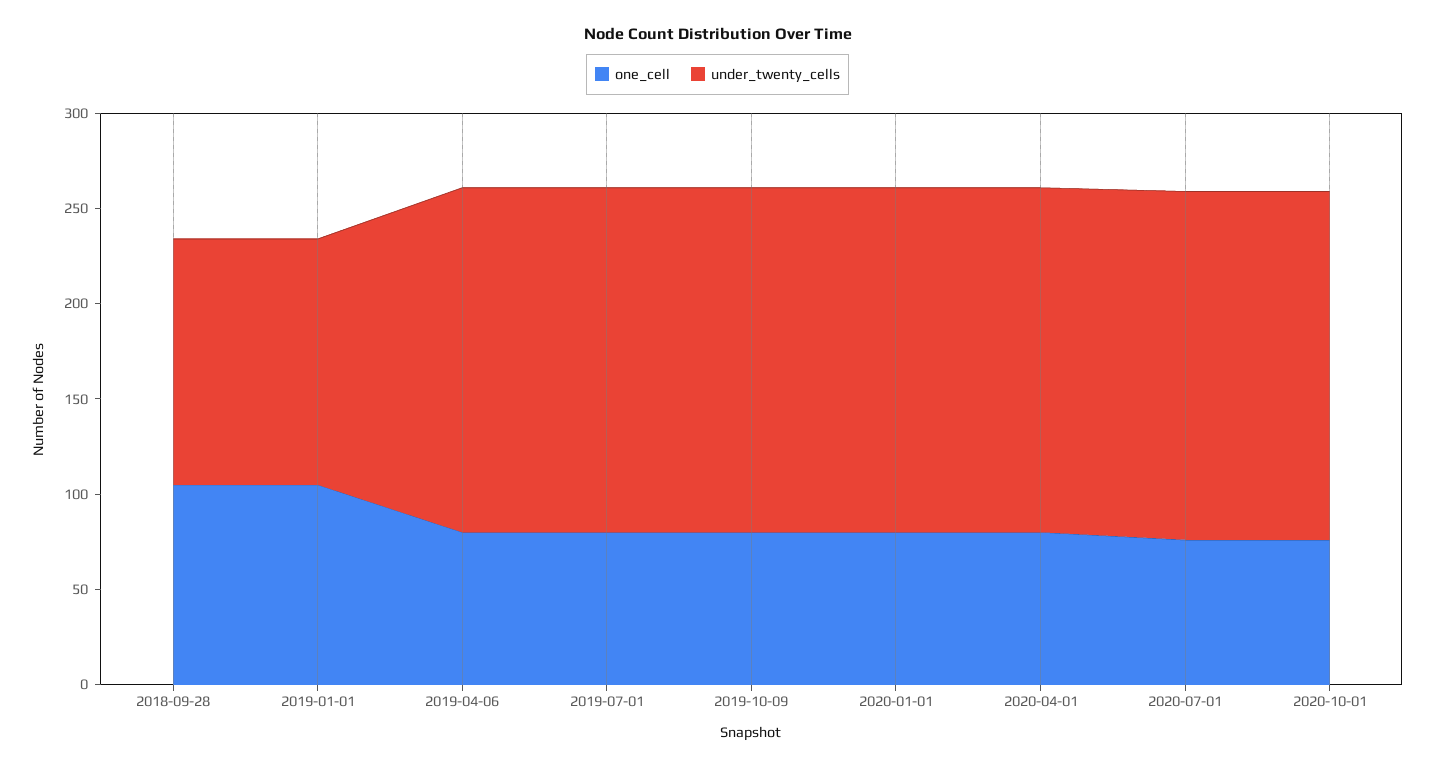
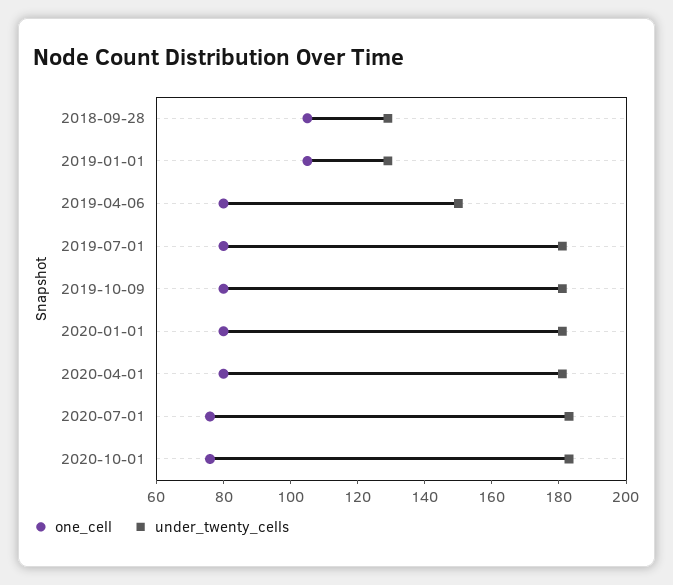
  {
    "one_cell": {
      "2018-09-28": 105,
      "2019-01-01": 105,
      "2019-04-06": 80,
      "2019-07-01": 80,
      "2019-10-09": 80,
      "2020-01-01": 80,
      "2020-04-01": 80,
      "2020-07-01": 75,
      "2020-10-01": 75
    },
    "under_twenty_cells": {
      "2018-09-28": 130,
      "2019-01-01": 130,
-     "2019-04-06": 180,
+     "2019-04-06": 150,
      "2019-07-01": 180,
      "2019-10-09": 180,
      "2020-01-01": 180,
      "2020-04-01": 180,
      "2020-07-01": 185,
      "2020-10-01": 185
    }
  }

